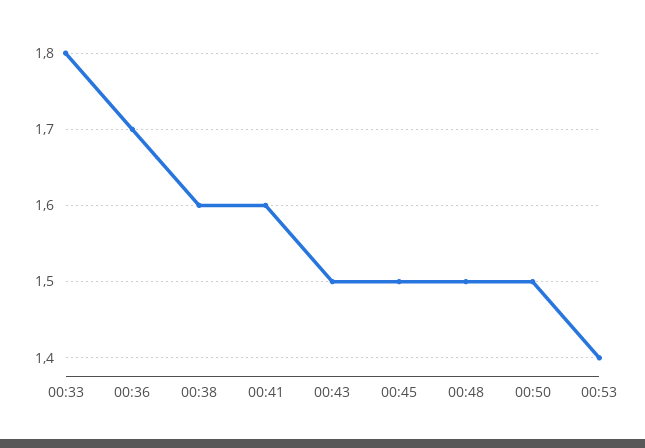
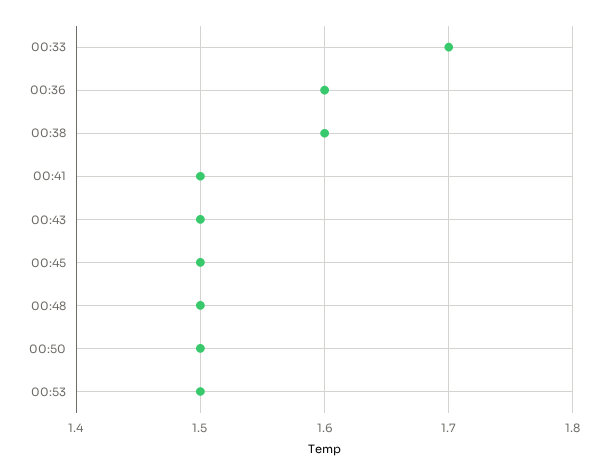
  {
-   "00:33": 1.8,
+   "00:33": 1.7,
-   "00:36": 1.7,
+   "00:36": 1.6,
    "00:38": 1.6,
-   "00:41": 1.6,
+   "00:41": 1.5,
    "00:43": 1.5,
    "00:45": 1.5,
    "00:48": 1.5,
    "00:50": 1.5,
-   "00:53": 1.4
+   "00:53": 1.5
  }

